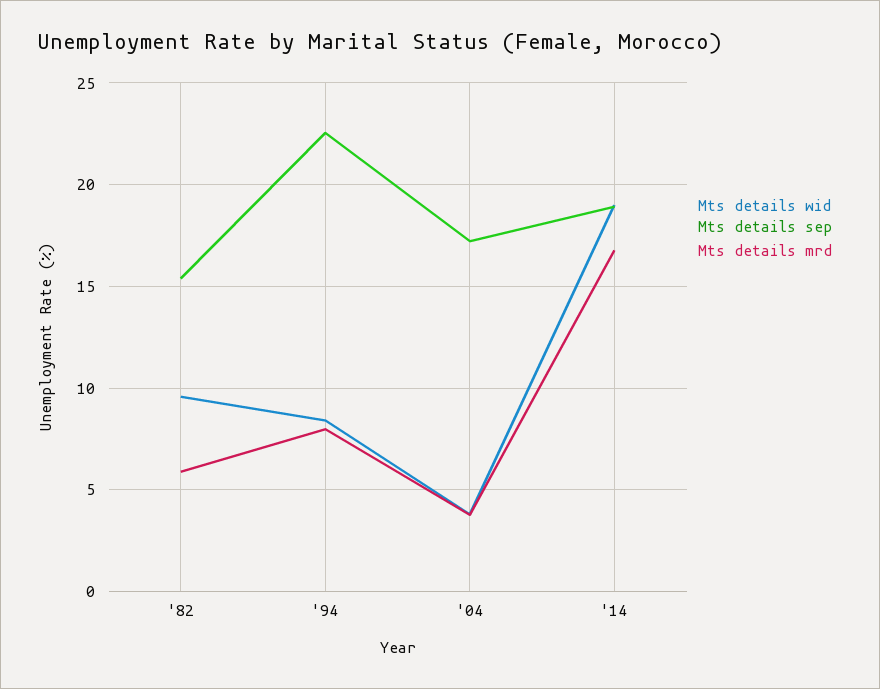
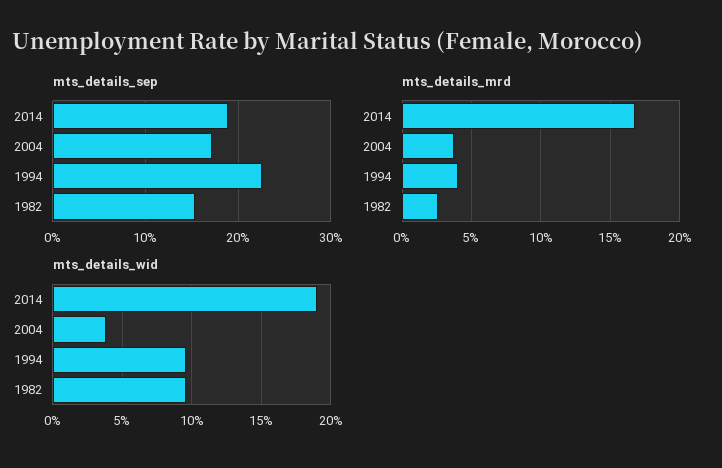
  {
    "Mts details wid": {
      "'82": 9.5,
-     "'94": 8.5,
+     "'94": 9.5,
      "'04": 4,
      "'14": 19
    },
    "Mts details sep": {
      "'82": 15.5,
      "'94": 22.5,
      "'04": 17,
      "'14": 19
    },
    "Mts details mrd": {
-     "'82": 6,
+     "'82": 2.5,
-     "'94": 8,
+     "'94": 4,
      "'04": 4,
      "'14": 17
    }
  }

